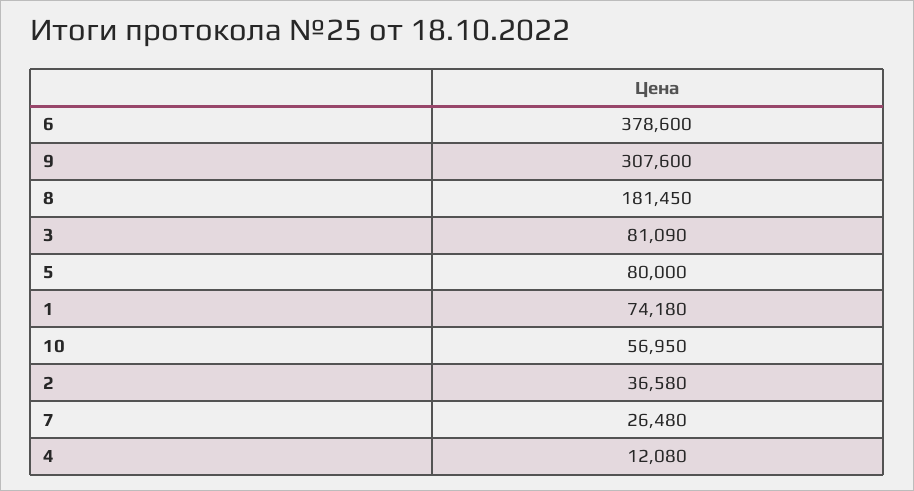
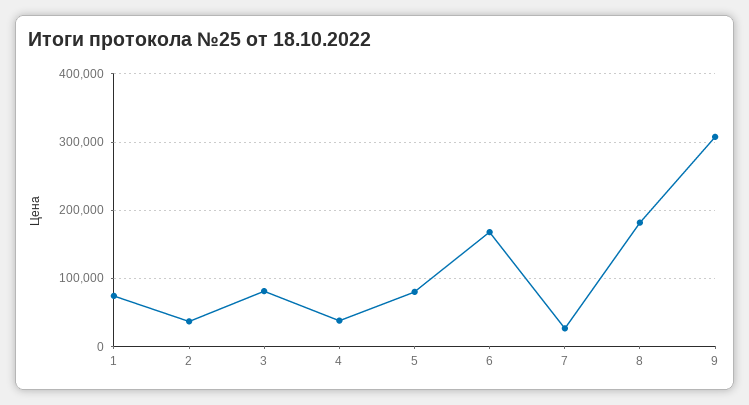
  {
-   "6": 378600,
+   "6": 170000,
    "9": 307600,
    "8": 181450,
    "3": 81090,
    "5": 80000,
    "1": 74180,
-   "10": 56950,
    "2": 36580,
    "7": 26480,
-   "4": 12080
+   "4": 40000
  }

